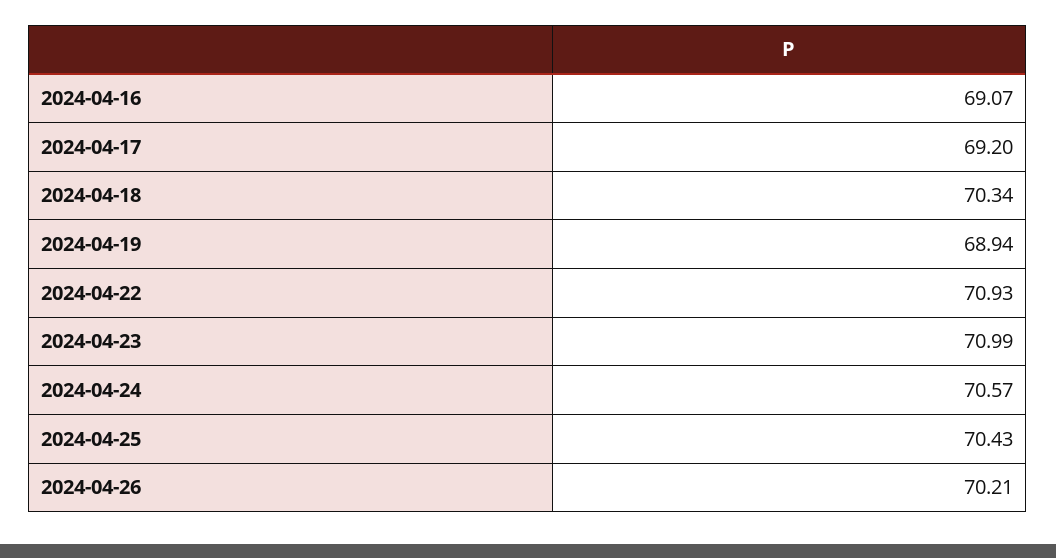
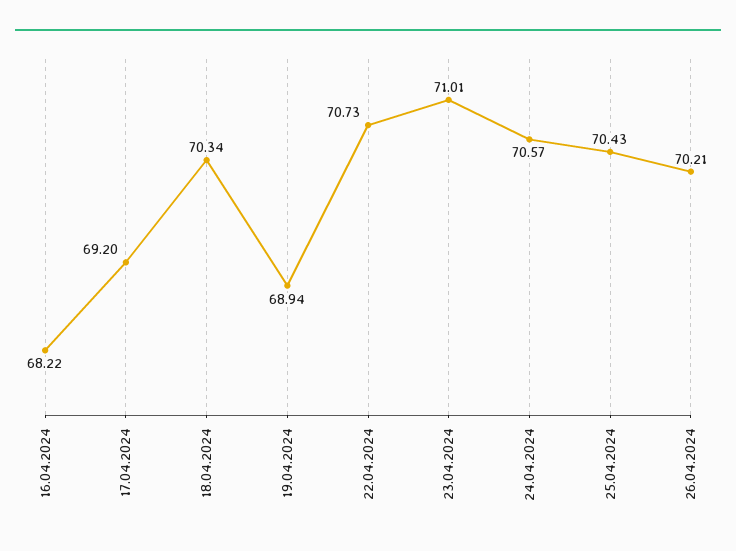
  {
-   "2024-04-16": 69.07,
+   "2024-04-16": 68.22,
    "2024-04-17": 69.2,
    "2024-04-18": 70.34,
    "2024-04-19": 68.94,
-   "2024-04-22": 70.93,
+   "2024-04-22": 70.73,
-   "2024-04-23": 70.99,
+   "2024-04-23": 71.01,
    "2024-04-24": 70.57,
    "2024-04-25": 70.43,
    "2024-04-26": 70.21
  }

